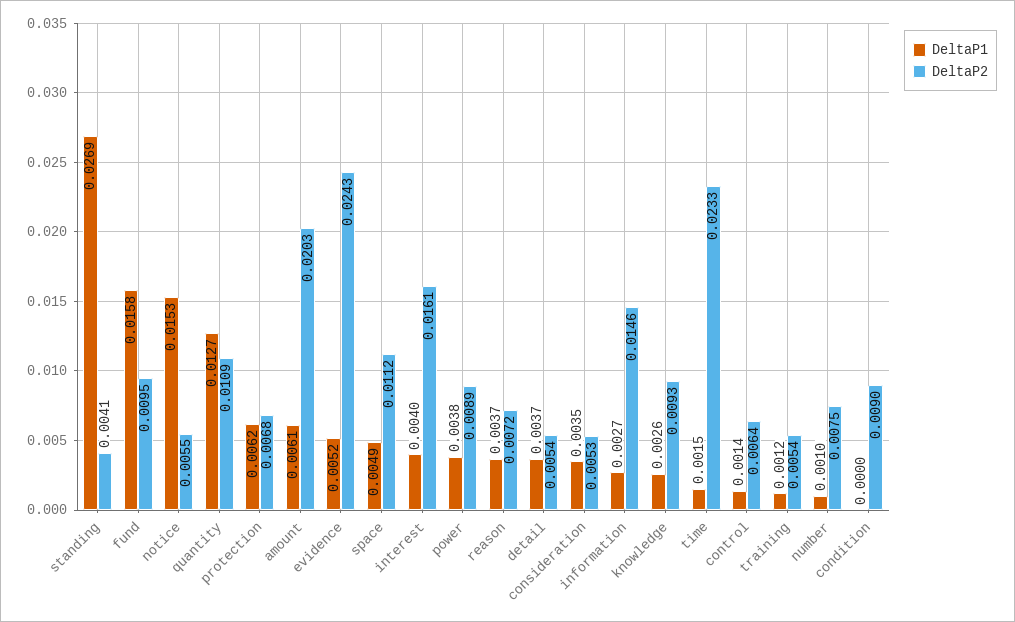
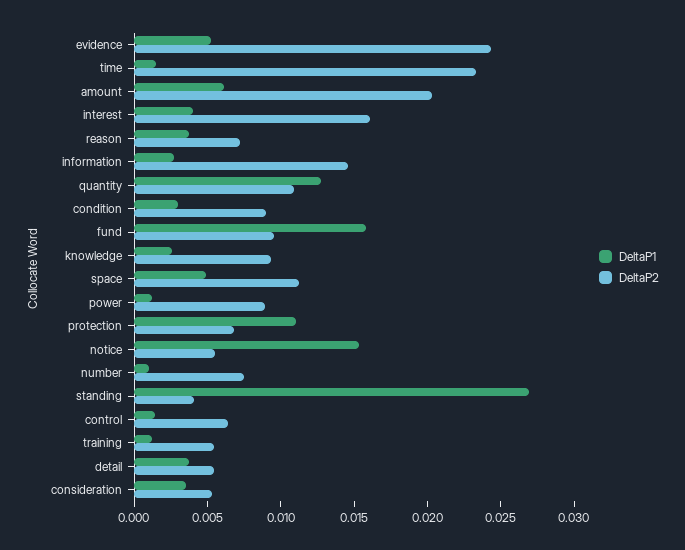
  {
    "DeltaP1": {
      "standing": 0.0269,
      "fund": 0.0158,
      "notice": 0.0153,
      "quantity": 0.0127,
-     "protection": 0.0062,
+     "protection": 0.011,
      "amount": 0.0061,
      "evidence": 0.0052,
      "space": 0.0049,
      "interest": 0.004,
-     "power": 0.0038,
+     "power": 0.001,
      "reason": 0.0037,
      "detail": 0.0037,
      "consideration": 0.0035,
      "information": 0.0027,
      "knowledge": 0.0026,
      "time": 0.0015,
      "control": 0.0014,
      "training": 0.0012,
      "number": 0.001,
-     "condition": 0
+     "condition": 0.003
    },
    "DeltaP2": {
      "standing": 0.0041,
      "fund": 0.0095,
      "notice": 0.0055,
      "quantity": 0.0109,
      "protection": 0.0068,
      "amount": 0.0203,
      "evidence": 0.0243,
      "space": 0.0112,
      "interest": 0.0161,
      "power": 0.0089,
      "reason": 0.0072,
      "detail": 0.0054,
      "consideration": 0.0053,
      "information": 0.0146,
      "knowledge": 0.0093,
      "time": 0.0233,
      "control": 0.0064,
      "training": 0.0054,
      "number": 0.0075,
      "condition": 0.009
    }
  }

